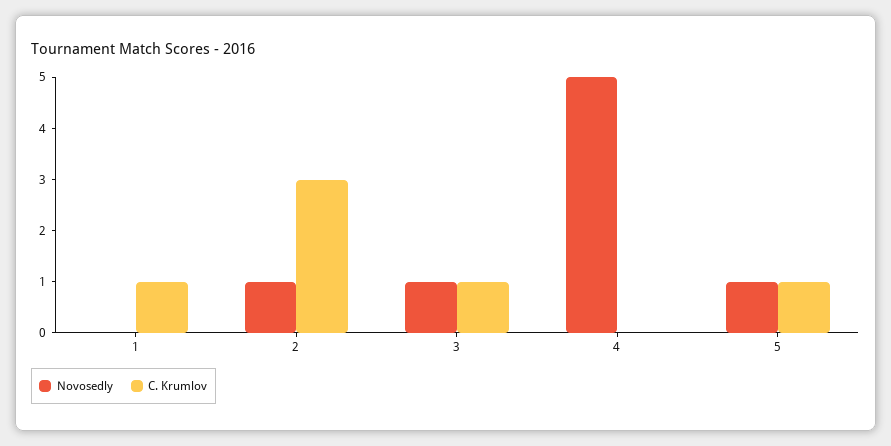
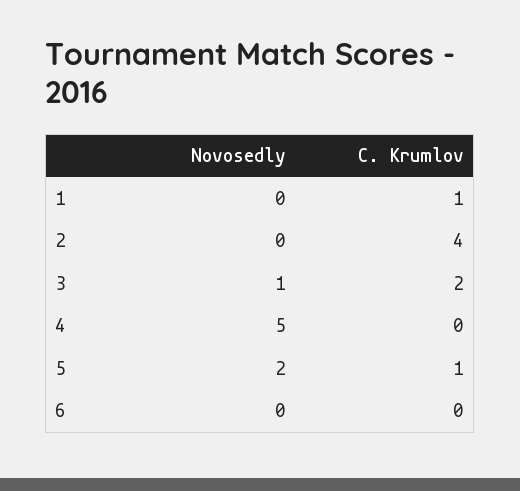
  {
    "Novosedly": {
      "1": 0,
-     "2": 1,
+     "2": 0,
      "3": 1,
      "4": 5,
-     "5": 1
+     "5": 2,
+     "6": 0
    },
    "C. Krumlov": {
      "1": 1,
-     "2": 3,
+     "2": 4,
-     "3": 1,
+     "3": 2,
      "4": 0,
-     "5": 1
+     "5": 1,
+     "6": 0
    }
  }

